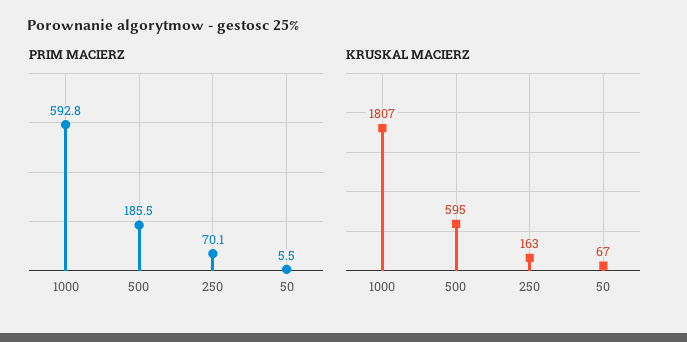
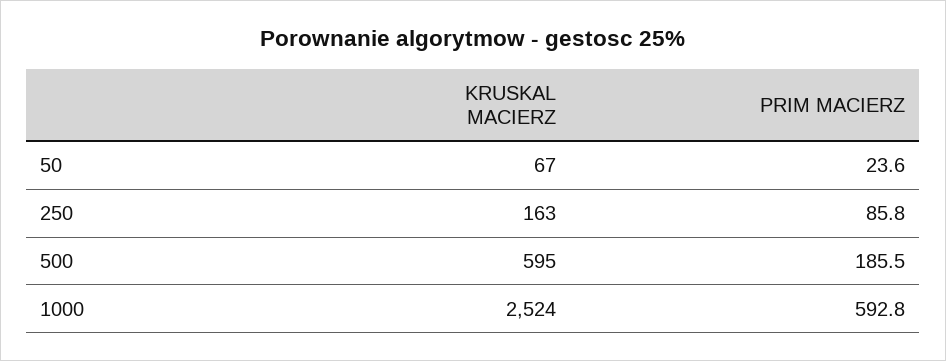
  {
    "PRIM MACIERZ": {
      "1000": 592.8,
      "500": 185.5,
-     "250": 70.1,
+     "250": 85.8,
-     "50": 5.5
+     "50": 23.6
    },
    "KRUSKAL MACIERZ": {
-     "1000": 1807,
+     "1000": 2524,
      "500": 595,
      "250": 163,
      "50": 67
    }
  }

